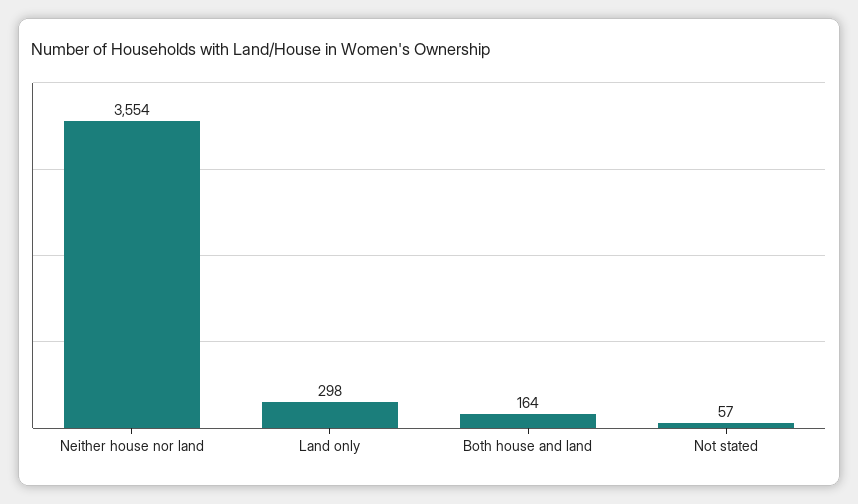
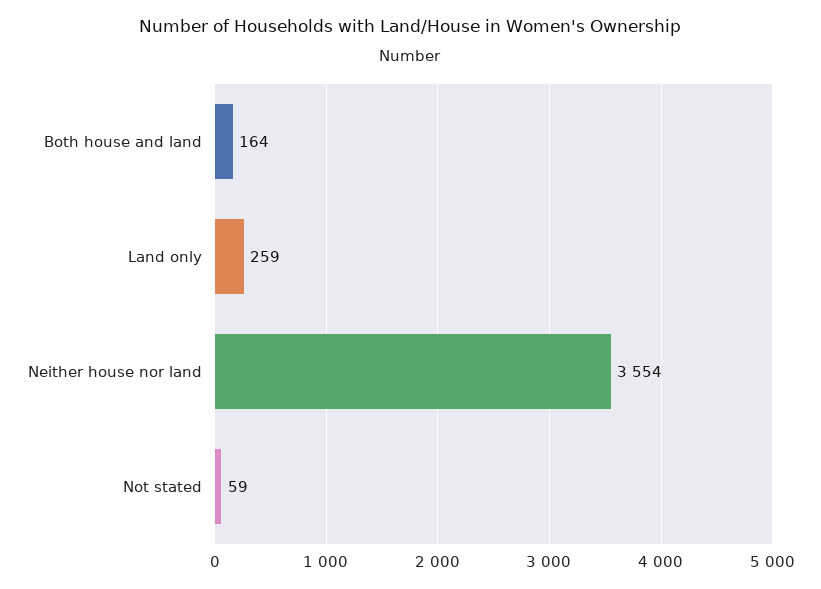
  {
    "Neither house nor land": 3554,
-   "Land only": 298,
+   "Land only": 259,
    "Both house and land": 164,
-   "Not stated": 57
+   "Not stated": 59
  }

